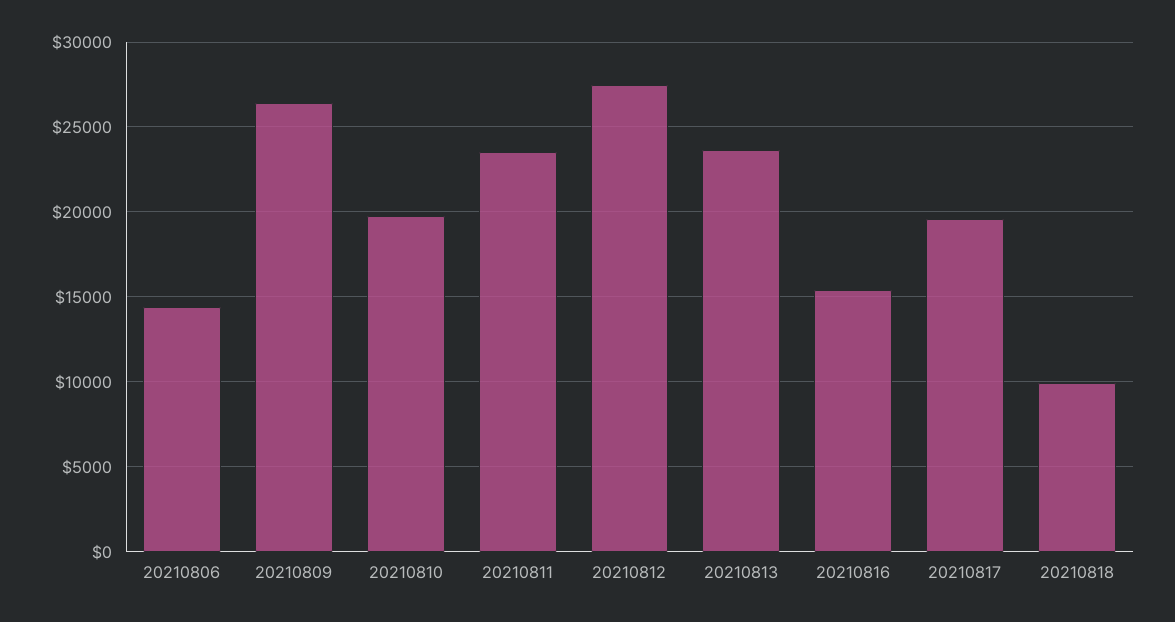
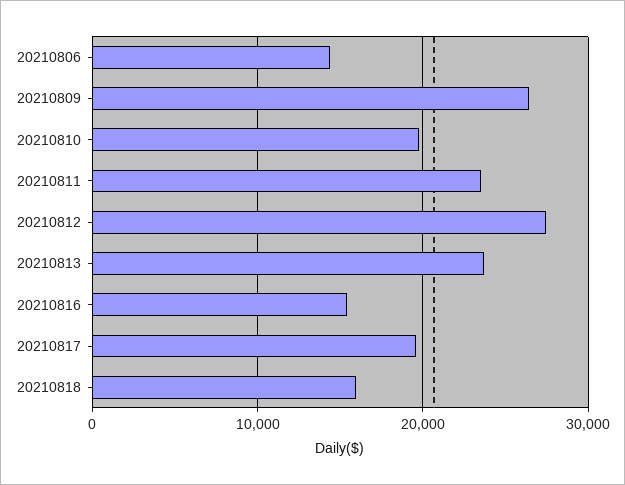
  {
    "20210806": 14500,
    "20210809": 26500,
    "20210810": 19500,
    "20210811": 23500,
    "20210812": 27500,
    "20210813": 23500,
    "20210816": 15500,
    "20210817": 19500,
-   "20210818": 10000
+   "20210818": 16000
  }

